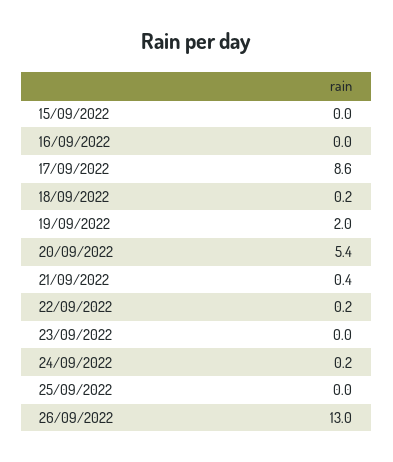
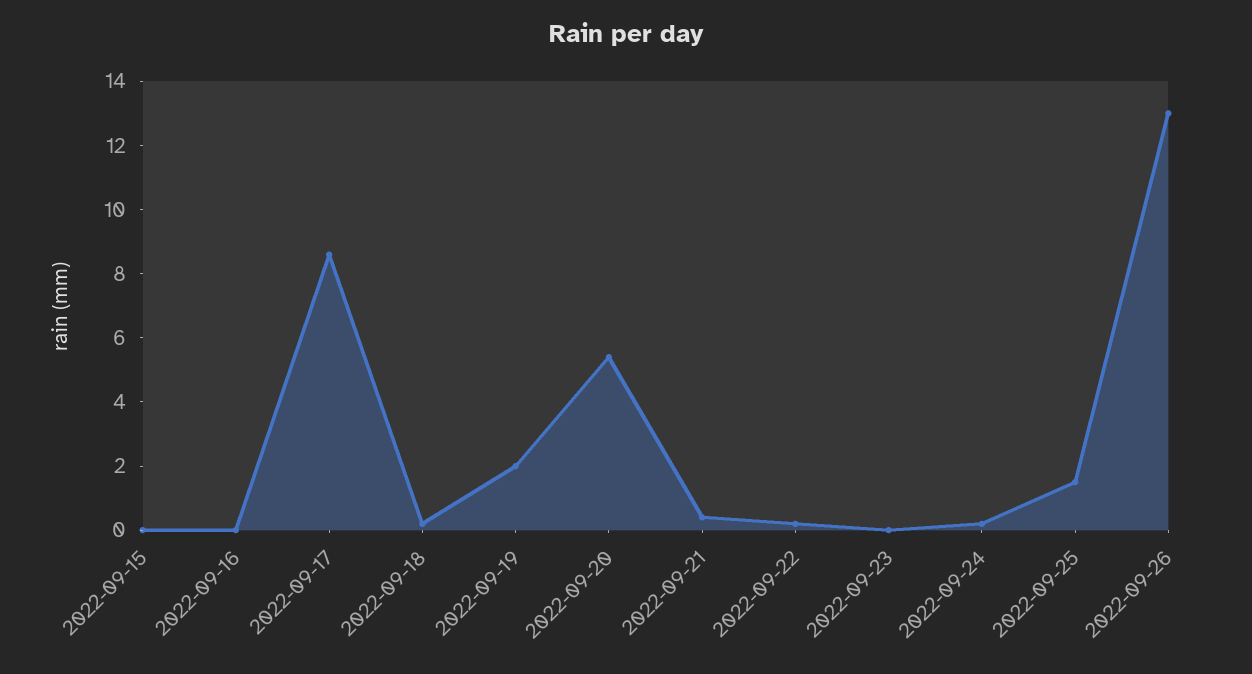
  {
    "15/09/2022": 0,
    "16/09/2022": 0,
    "17/09/2022": 8.6,
    "18/09/2022": 0.2,
    "19/09/2022": 2,
    "20/09/2022": 5.4,
    "21/09/2022": 0.4,
    "22/09/2022": 0.2,
    "23/09/2022": 0,
    "24/09/2022": 0.2,
-   "25/09/2022": 0,
+   "25/09/2022": 1.5,
    "26/09/2022": 13
  }

